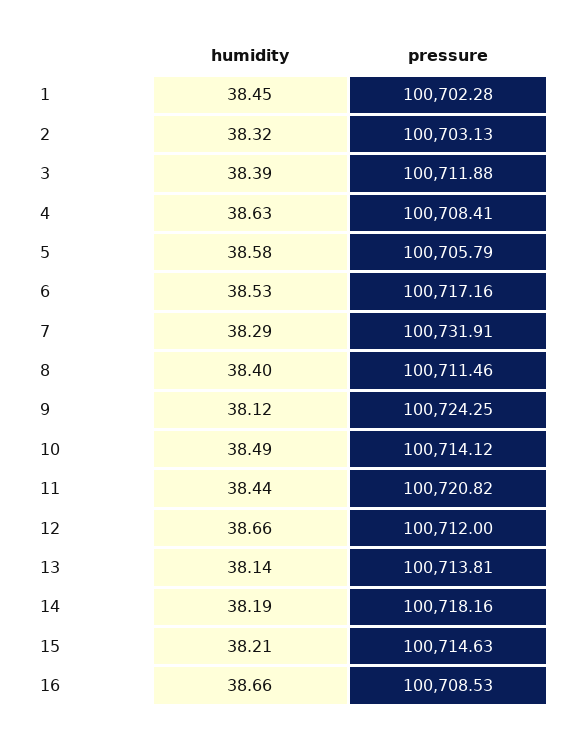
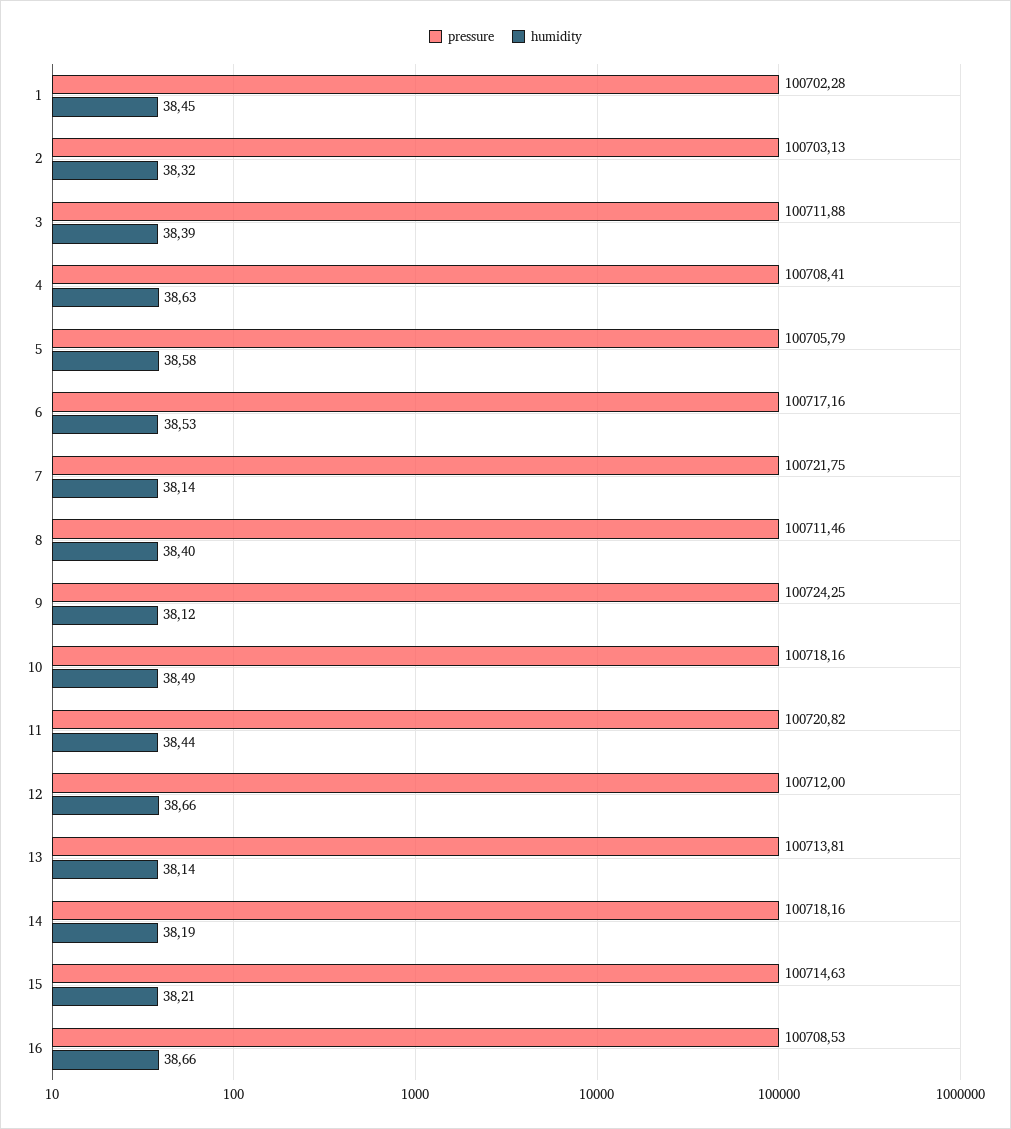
  {
    "humidity": {
      "1": 38.45,
      "2": 38.32,
      "3": 38.39,
      "4": 38.63,
      "5": 38.58,
      "6": 38.53,
-     "7": 38.29,
+     "7": 38.14,
      "8": 38.4,
      "9": 38.12,
      "10": 38.49,
      "11": 38.44,
      "12": 38.66,
      "13": 38.14,
      "14": 38.19,
      "15": 38.21,
      "16": 38.66
    },
    "pressure": {
      "1": 100702.28,
      "2": 100703.13,
      "3": 100711.88,
      "4": 100708.41,
      "5": 100705.79,
      "6": 100717.16,
-     "7": 100731.91,
+     "7": 100721.75,
      "8": 100711.46,
      "9": 100724.25,
-     "10": 100714.12,
+     "10": 100718.16,
      "11": 100720.82,
      "12": 100712,
      "13": 100713.81,
      "14": 100718.16,
      "15": 100714.63,
      "16": 100708.53
    }
  }

